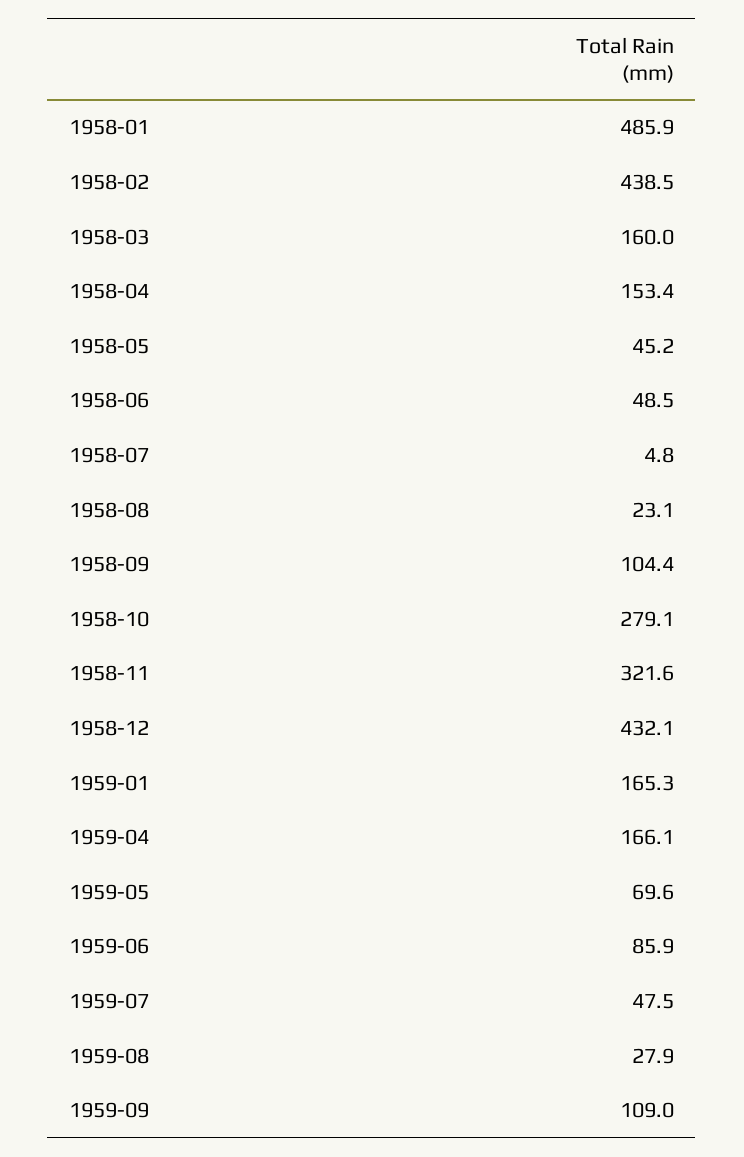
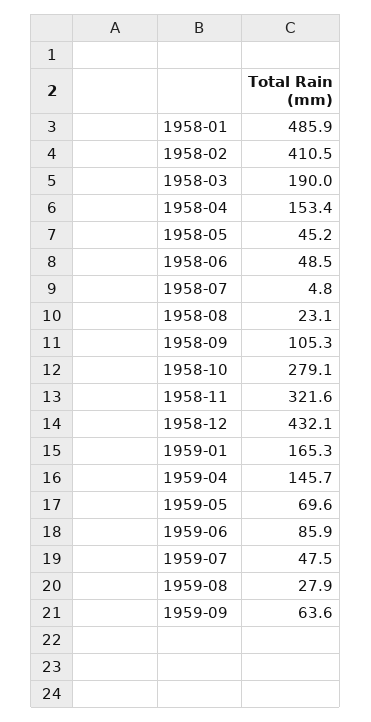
  {
    "1958-01": 485.9,
-   "1958-02": 438.5,
+   "1958-02": 410.5,
-   "1958-03": 160,
+   "1958-03": 190,
    "1958-04": 153.4,
    "1958-05": 45.2,
    "1958-06": 48.5,
    "1958-07": 4.8,
    "1958-08": 23.1,
-   "1958-09": 104.4,
+   "1958-09": 105.3,
    "1958-10": 279.1,
    "1958-11": 321.6,
    "1958-12": 432.1,
    "1959-01": 165.3,
-   "1959-04": 166.1,
+   "1959-04": 145.7,
    "1959-05": 69.6,
    "1959-06": 85.9,
    "1959-07": 47.5,
    "1959-08": 27.9,
-   "1959-09": 109
+   "1959-09": 63.6
  }

